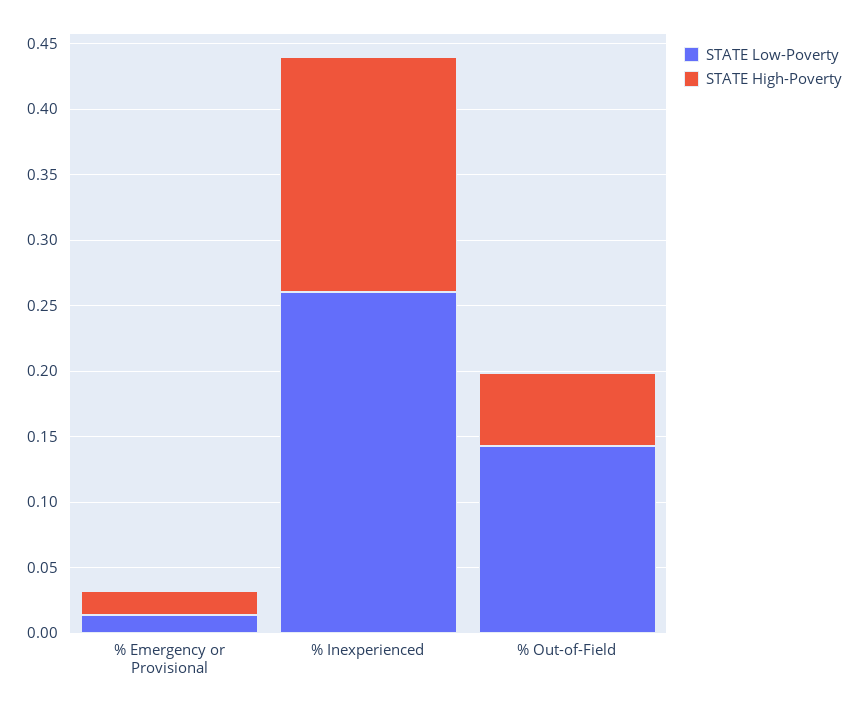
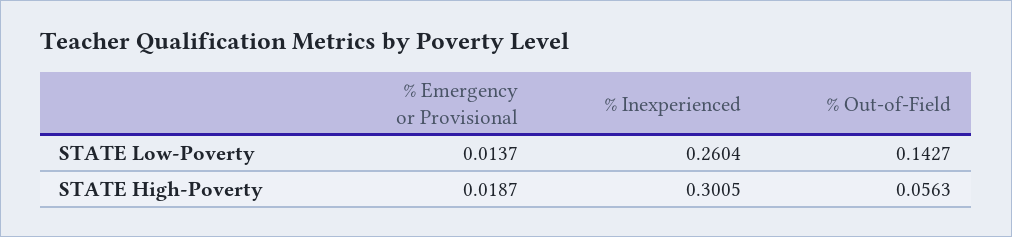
  {
    "STATE Low-Poverty": {
      "% Emergency or Provisional": 0.0137,
      "% Inexperienced": 0.2604,
      "% Out-of-Field": 0.1427
    },
    "STATE High-Poverty": {
      "% Emergency or Provisional": 0.0187,
-     "% Inexperienced": 0.18,
+     "% Inexperienced": 0.3005,
      "% Out-of-Field": 0.0563
    }
  }

